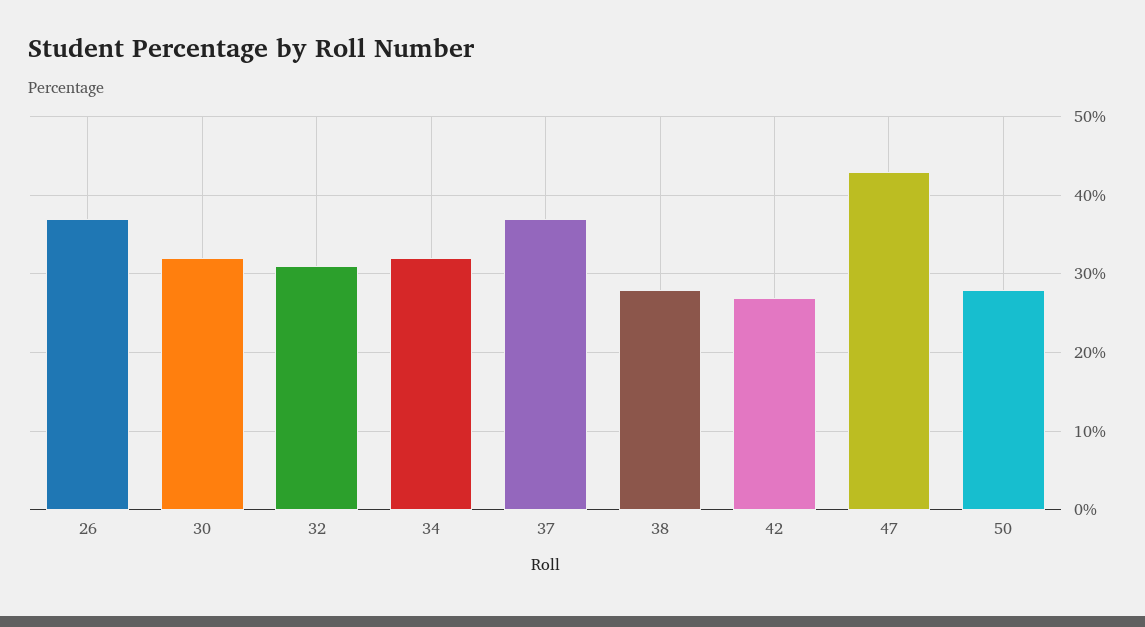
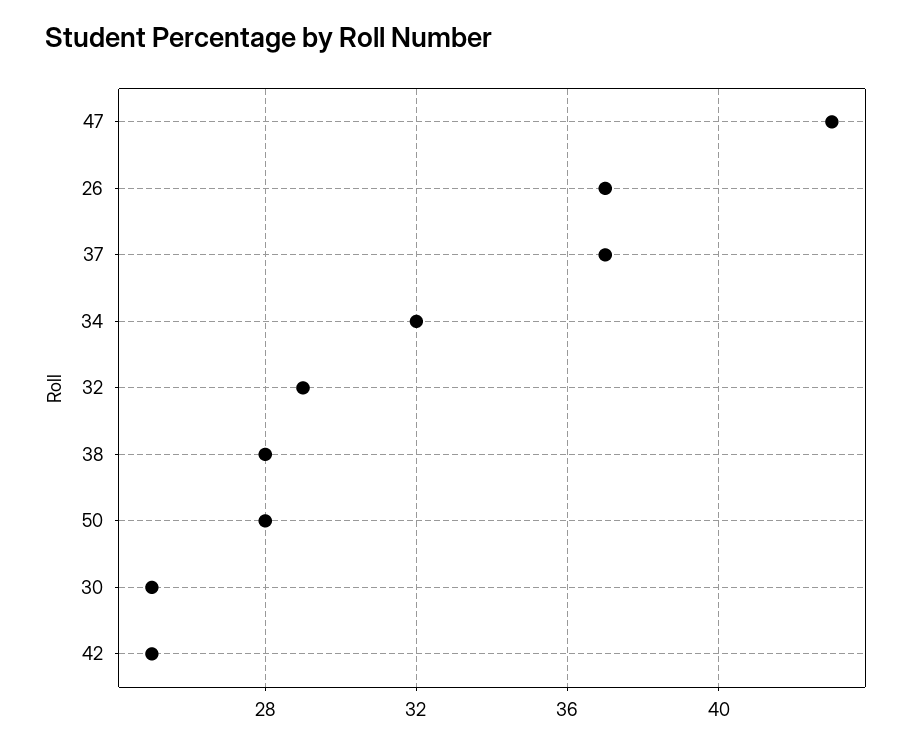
  {
    "26": 37,
-   "30": 32,
+   "30": 25,
-   "32": 31,
+   "32": 29,
    "34": 32,
    "37": 37,
    "38": 28,
-   "42": 27,
+   "42": 25,
    "47": 43,
    "50": 28
  }

